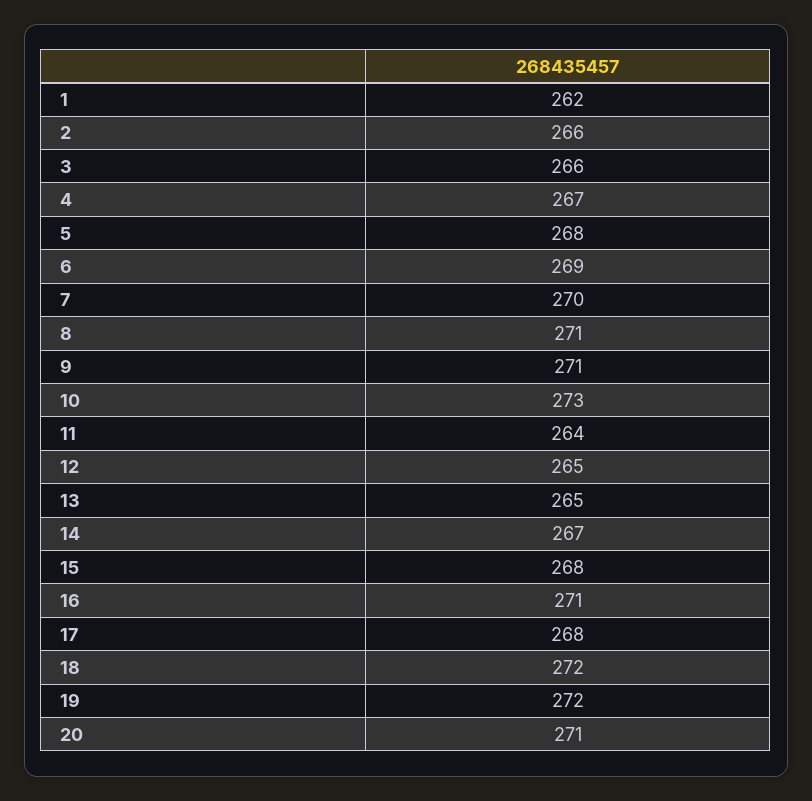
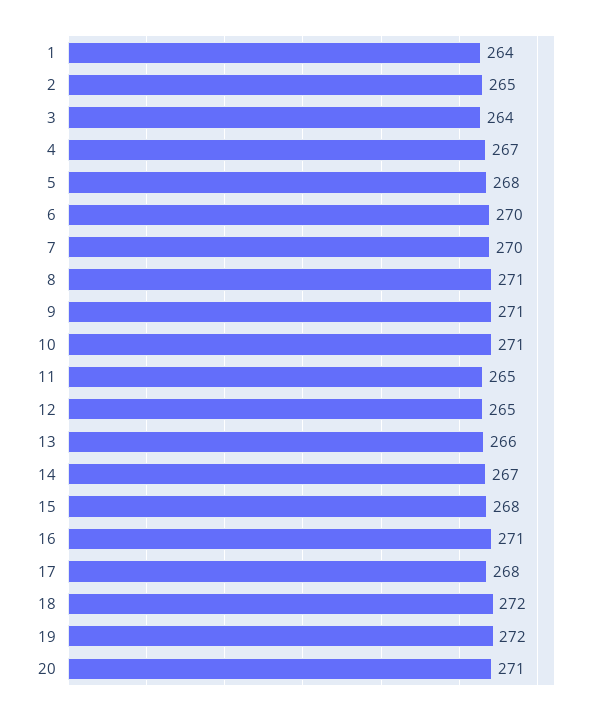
  {
-   "1": 262,
+   "1": 264,
-   "2": 266,
+   "2": 265,
-   "3": 266,
+   "3": 264,
    "4": 267,
    "5": 268,
-   "6": 269,
+   "6": 270,
    "7": 270,
    "8": 271,
    "9": 271,
-   "10": 273,
+   "10": 271,
-   "11": 264,
+   "11": 265,
    "12": 265,
-   "13": 265,
+   "13": 266,
    "14": 267,
    "15": 268,
    "16": 271,
    "17": 268,
    "18": 272,
    "19": 272,
    "20": 271
  }

